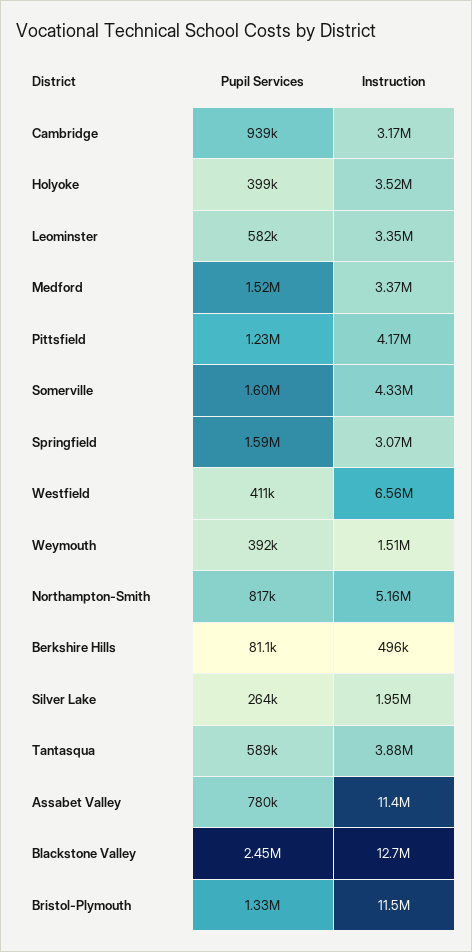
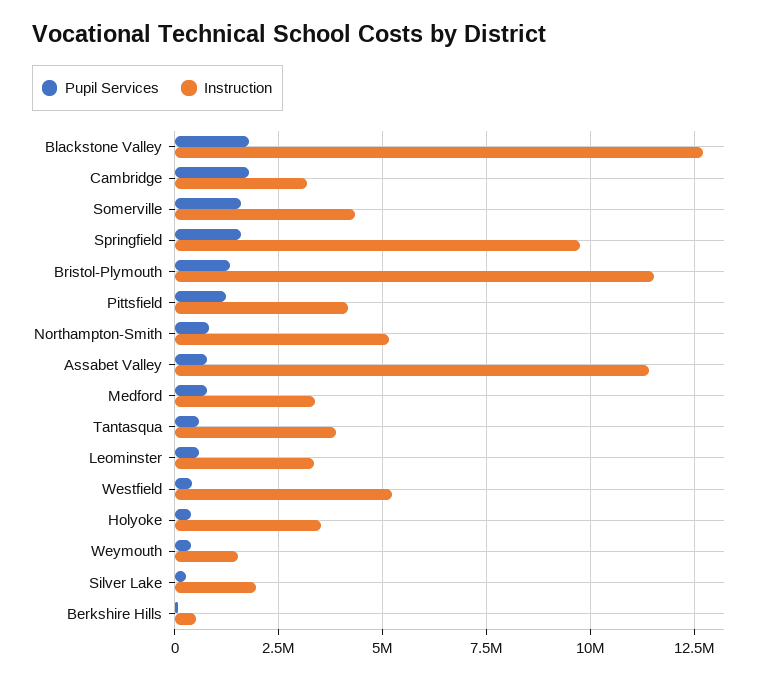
  {
    "Pupil Services": {
-     "Cambridge": 939000,
+     "Cambridge": 1750000,
      "Holyoke": 399000,
      "Leominster": 582000,
-     "Medford": 1520000,
+     "Medford": 750000,
      "Pittsfield": 1230000,
      "Somerville": 1600000,
      "Springfield": 1590000,
      "Westfield": 411000,
      "Weymouth": 392000,
      "Northampton-Smith": 817000,
      "Berkshire Hills": 81100,
      "Silver Lake": 264000,
      "Tantasqua": 589000,
      "Assabet Valley": 780000,
-     "Blackstone Valley": 2450000,
+     "Blackstone Valley": 1750000,
      "Bristol-Plymouth": 1330000
    },
    "Instruction": {
      "Cambridge": 3170000,
      "Holyoke": 3520000,
      "Leominster": 3350000,
      "Medford": 3370000,
      "Pittsfield": 4170000,
      "Somerville": 4330000,
-     "Springfield": 3070000,
+     "Springfield": 9750000,
-     "Westfield": 6560000,
+     "Westfield": 5250000,
      "Weymouth": 1510000,
      "Northampton-Smith": 5160000,
      "Berkshire Hills": 496000,
      "Silver Lake": 1950000,
      "Tantasqua": 3880000,
      "Assabet Valley": 11400000,
      "Blackstone Valley": 12700000,
      "Bristol-Plymouth": 11500000
    }
  }

